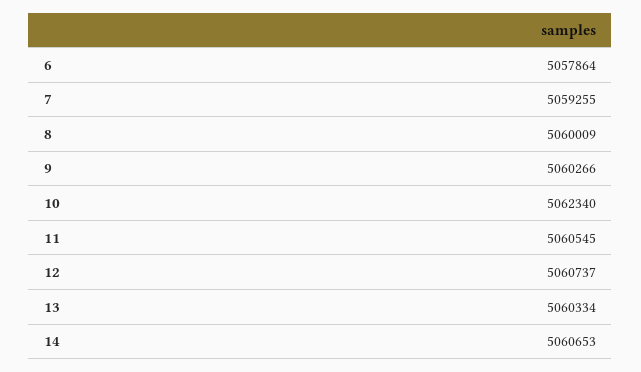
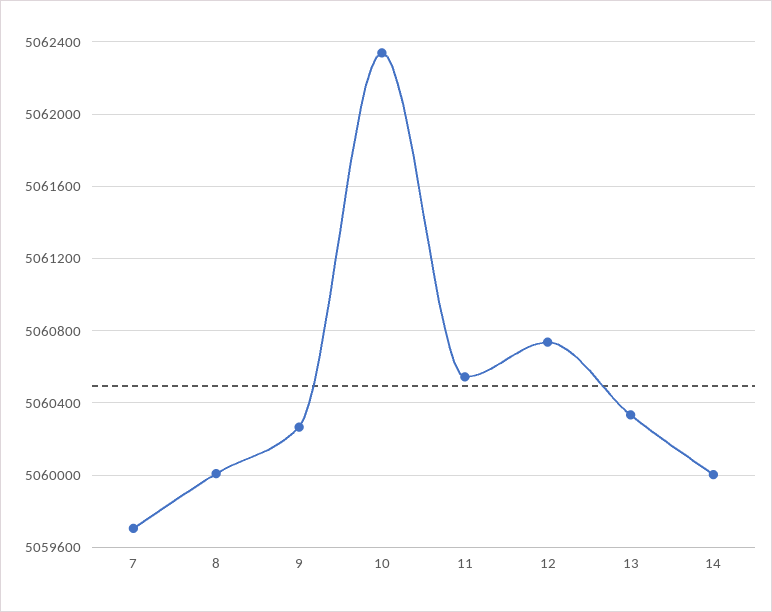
  {
-   "6": 5057864,
-   "7": 5059255,
+   "7": 5059700,
    "8": 5060009,
    "9": 5060266,
    "10": 5062340,
    "11": 5060545,
    "12": 5060737,
    "13": 5060334,
-   "14": 5060653
+   "14": 5060000
  }

